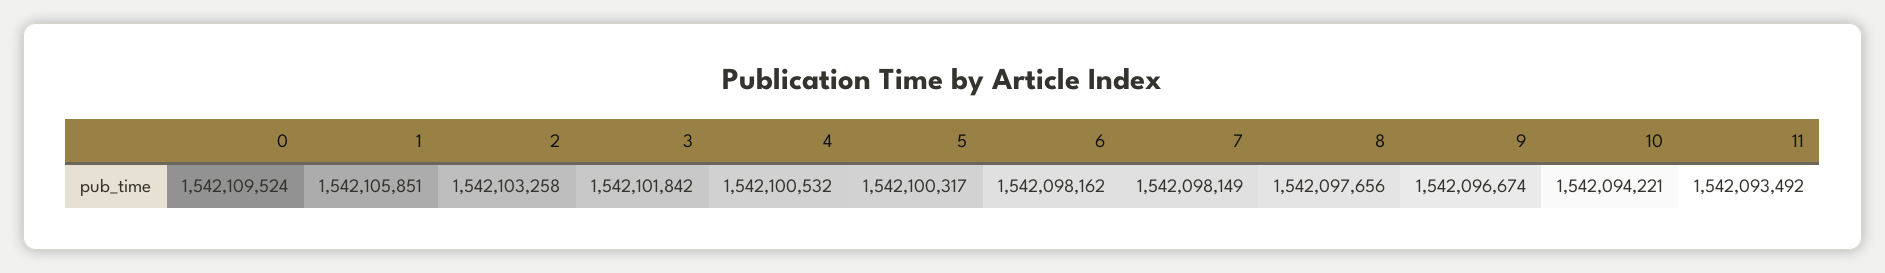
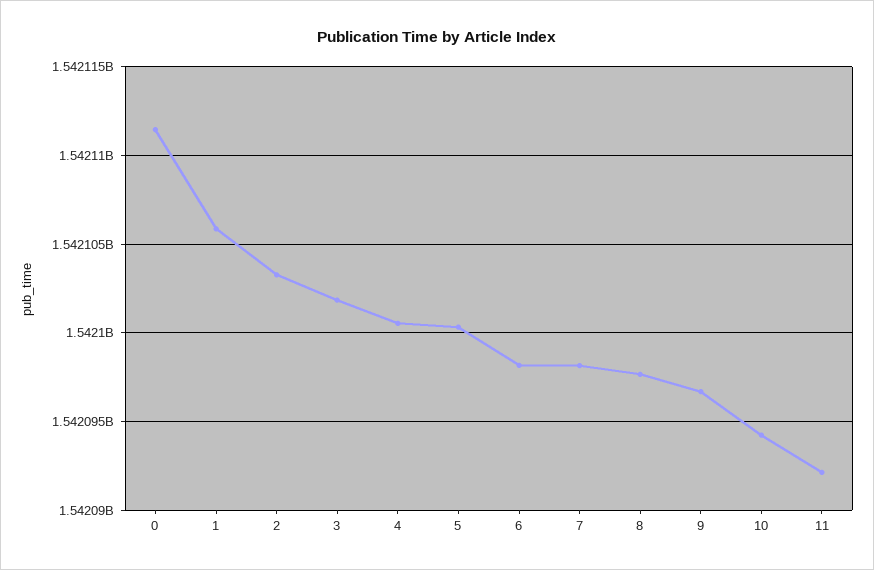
  {
-   "0": 1542109524,
+   "0": 1542111500,
    "1": 1542105851,
    "2": 1542103258,
    "3": 1542101842,
    "4": 1542100532,
    "5": 1542100317,
    "6": 1542098162,
    "7": 1542098149,
    "8": 1542097656,
    "9": 1542096674,
    "10": 1542094221,
-   "11": 1542093492
+   "11": 1542092000
  }

